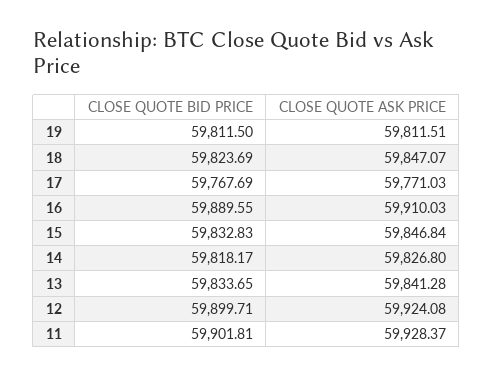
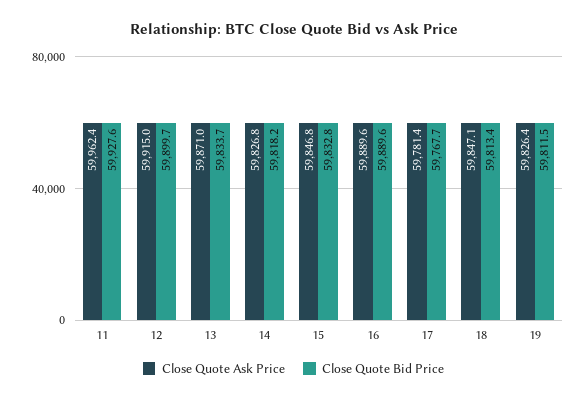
  {
    "CLOSE QUOTE BID PRICE": {
      "19": 59811.5,
-     "18": 59823.69,
+     "18": 59813.4,
      "17": 59767.69,
      "16": 59889.55,
      "15": 59832.83,
      "14": 59818.17,
      "13": 59833.65,
      "12": 59899.71,
-     "11": 59901.81
+     "11": 59927.6
    },
    "CLOSE QUOTE ASK PRICE": {
-     "19": 59811.51,
+     "19": 59826.4,
      "18": 59847.07,
-     "17": 59771.03,
+     "17": 59781.4,
-     "16": 59910.03,
+     "16": 59889.6,
      "15": 59846.84,
      "14": 59826.8,
-     "13": 59841.28,
+     "13": 59871,
-     "12": 59924.08,
+     "12": 59915,
-     "11": 59928.37
+     "11": 59962.4
    }
  }

